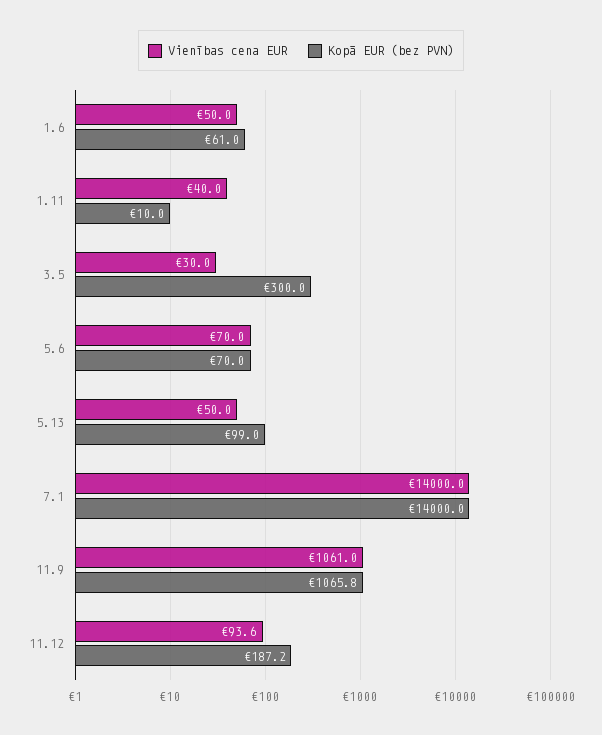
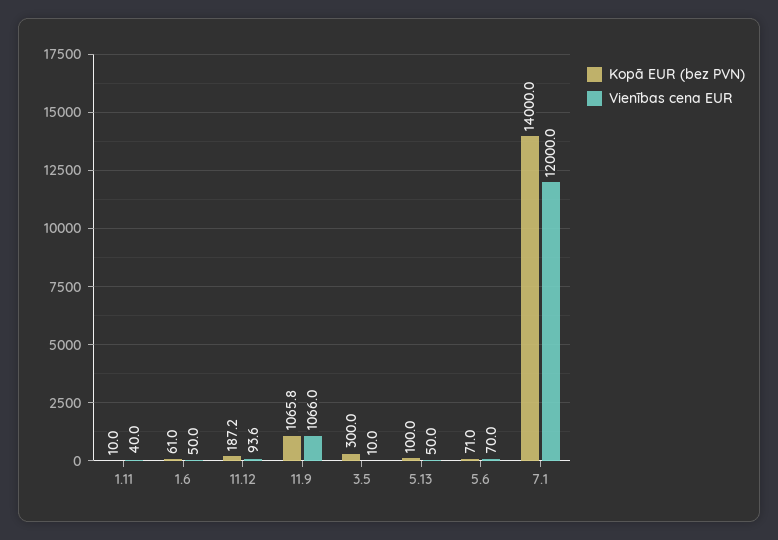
  {
    "Vienības cena EUR": {
      "1.6": 50,
      "1.11": 40,
-     "3.5": 30,
+     "3.5": 10,
      "5.6": 70,
      "5.13": 50,
-     "7.1": 14000,
+     "7.1": 12000,
-     "11.9": 1061,
+     "11.9": 1066,
      "11.12": 93.6
    },
    "Kopā EUR (bez PVN)": {
      "1.6": 61,
      "1.11": 10,
      "3.5": 300,
-     "5.6": 70,
+     "5.6": 71,
-     "5.13": 99,
+     "5.13": 100,
      "7.1": 14000,
      "11.9": 1065.8,
      "11.12": 187.2
    }
  }

